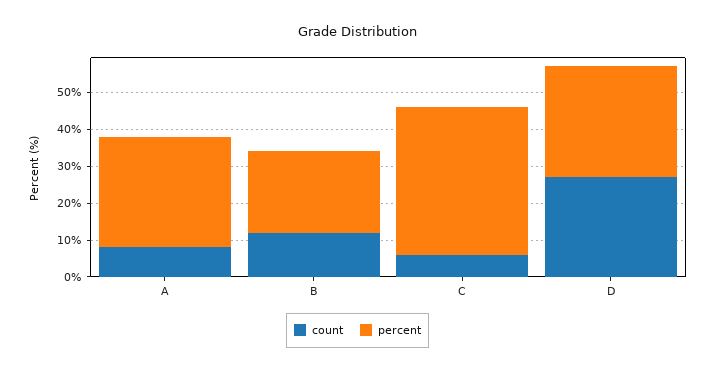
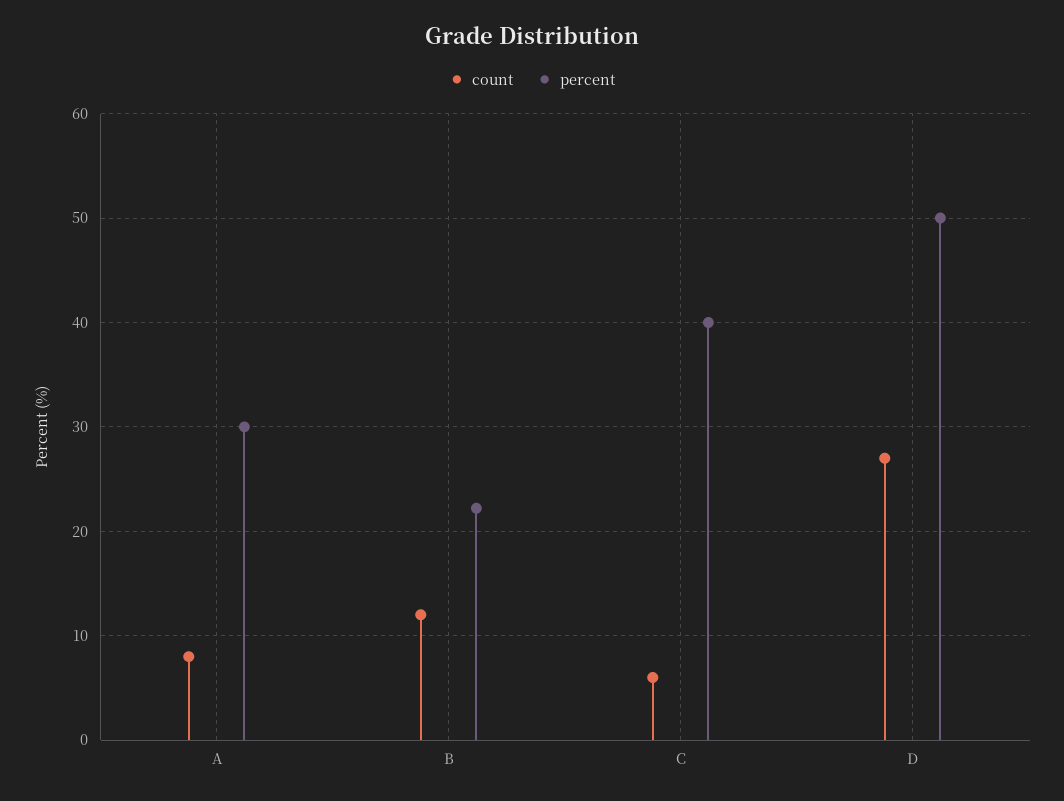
  {
    "count": {
      "A": 8,
      "B": 12,
      "C": 6,
      "D": 27
    },
    "percent": {
      "A": 30,
      "B": 22,
      "C": 40,
-     "D": 30
+     "D": 50
    }
  }

